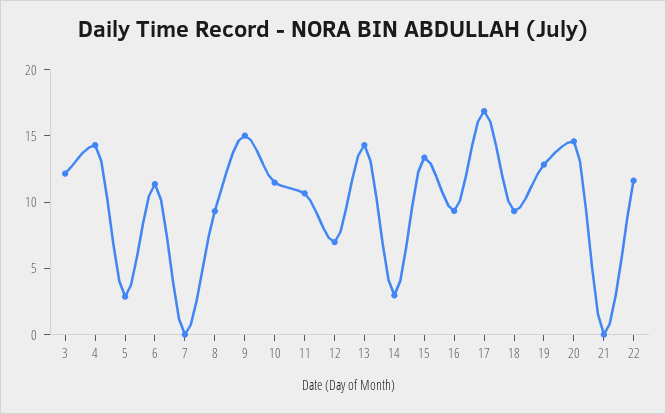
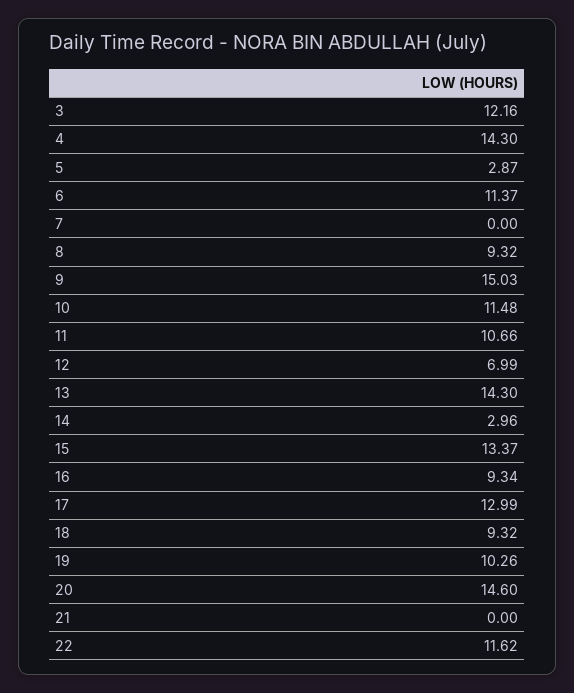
  {
    "3": 12.16,
    "4": 14.3,
    "5": 2.87,
    "6": 11.37,
    "7": 0,
    "8": 9.32,
    "9": 15.03,
    "10": 11.48,
    "11": 10.66,
    "12": 6.99,
    "13": 14.3,
    "14": 2.96,
    "15": 13.37,
    "16": 9.34,
-   "17": 17,
+   "17": 12.99,
    "18": 9.32,
-   "19": 13,
+   "19": 10.26,
    "20": 14.6,
    "21": 0,
    "22": 11.62
  }

